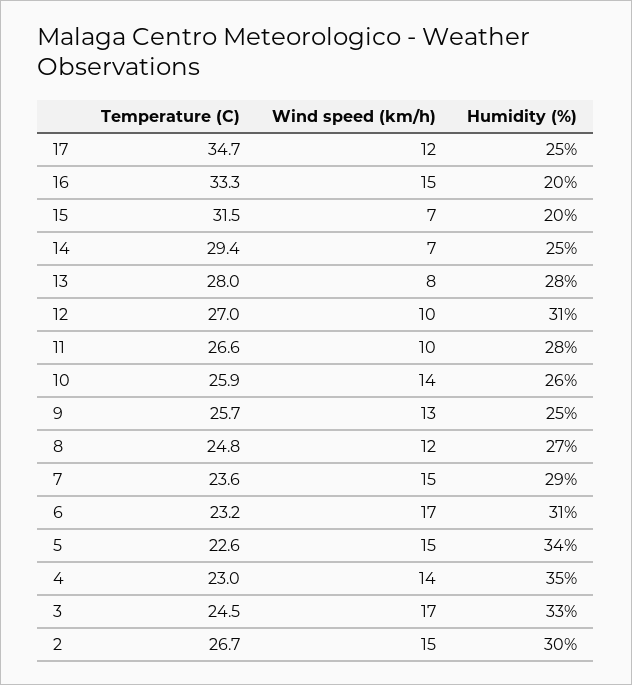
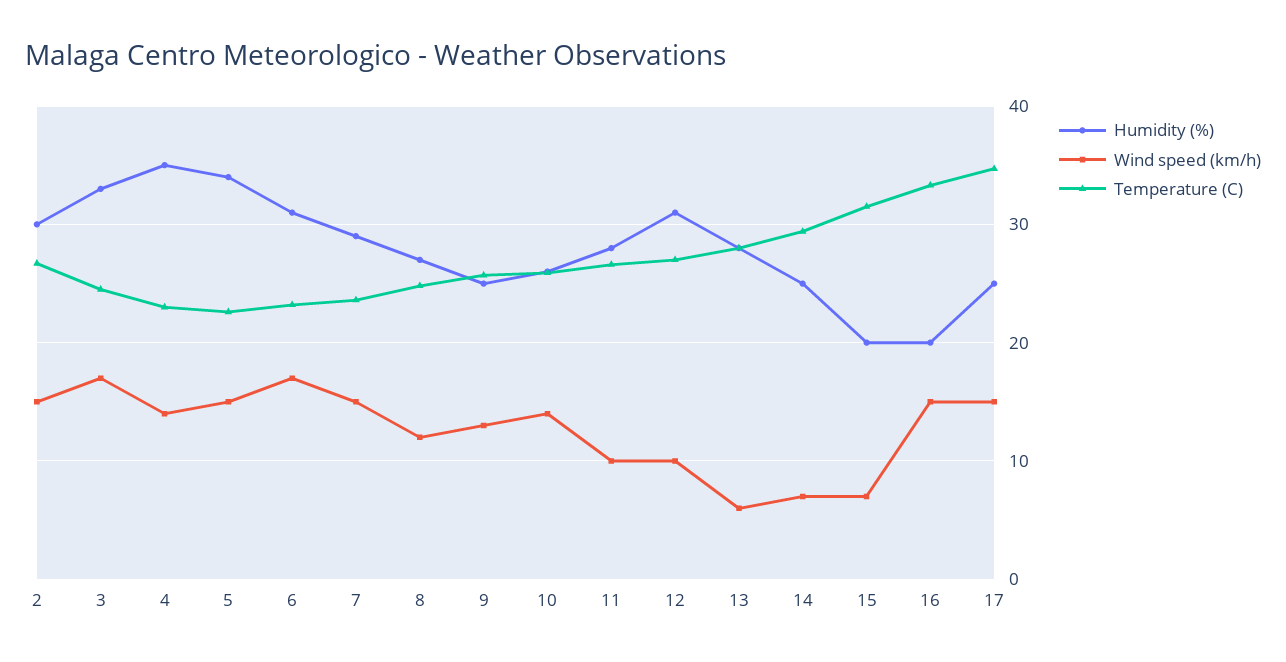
  {
    "Temperature (C)": {
      "17": 34.7,
      "16": 33.3,
      "15": 31.5,
      "14": 29.4,
      "13": 28,
      "12": 27,
      "11": 26.6,
      "10": 25.9,
      "9": 25.7,
      "8": 24.8,
      "7": 23.6,
      "6": 23.2,
      "5": 22.6,
      "4": 23,
      "3": 24.5,
      "2": 26.7
    },
    "Wind speed (km/h)": {
-     "17": 12,
+     "17": 15,
      "16": 15,
      "15": 7,
      "14": 7,
-     "13": 8,
+     "13": 6,
      "12": 10,
      "11": 10,
      "10": 14,
      "9": 13,
      "8": 12,
      "7": 15,
      "6": 17,
      "5": 15,
      "4": 14,
      "3": 17,
      "2": 15
    },
    "Humidity (%)": {
      "17": 25,
      "16": 20,
      "15": 20,
      "14": 25,
      "13": 28,
      "12": 31,
      "11": 28,
      "10": 26,
      "9": 25,
      "8": 27,
      "7": 29,
      "6": 31,
      "5": 34,
      "4": 35,
      "3": 33,
      "2": 30
    }
  }

